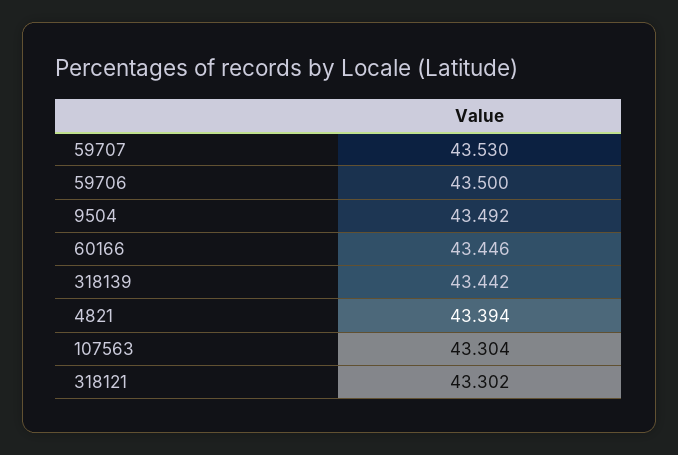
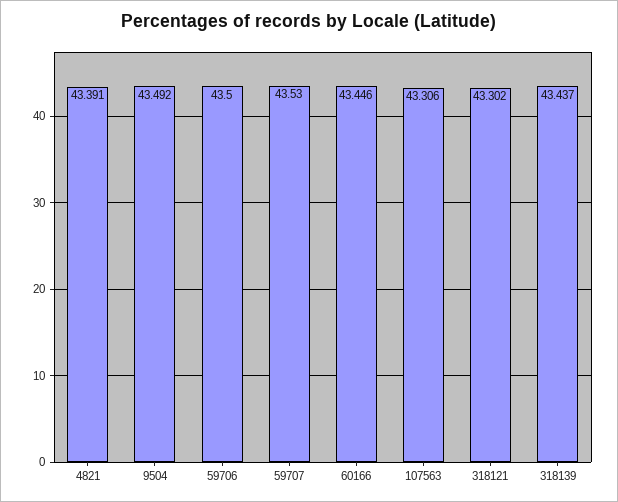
  {
    "59707": 43.53,
    "59706": 43.5,
    "9504": 43.492,
    "60166": 43.446,
-   "318139": 43.442,
+   "318139": 43.437,
-   "4821": 43.394,
+   "4821": 43.391,
-   "107563": 43.304,
+   "107563": 43.306,
    "318121": 43.302
  }

